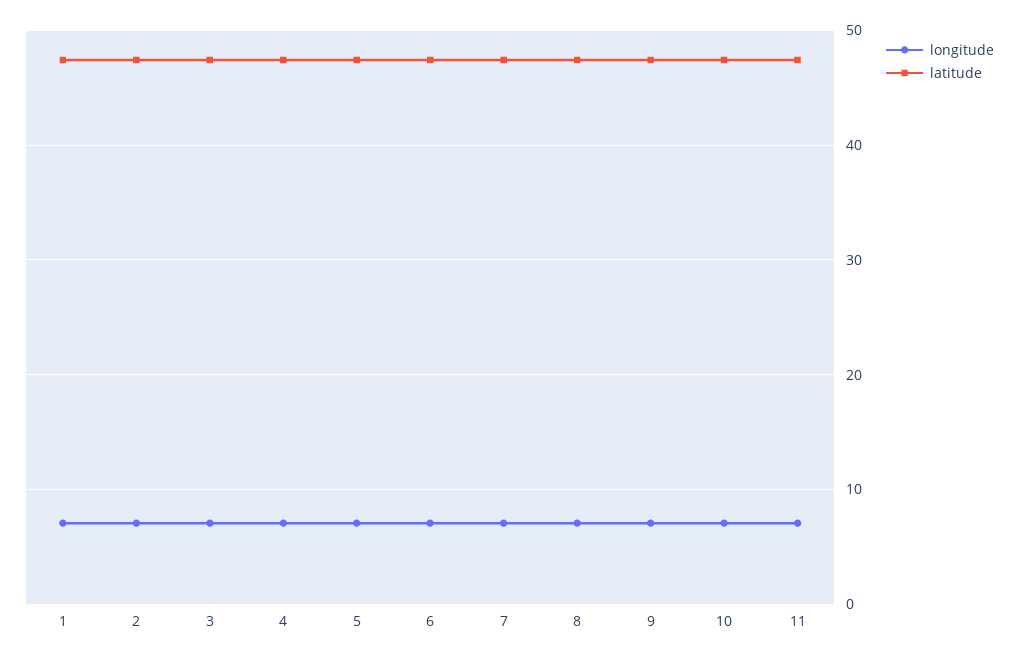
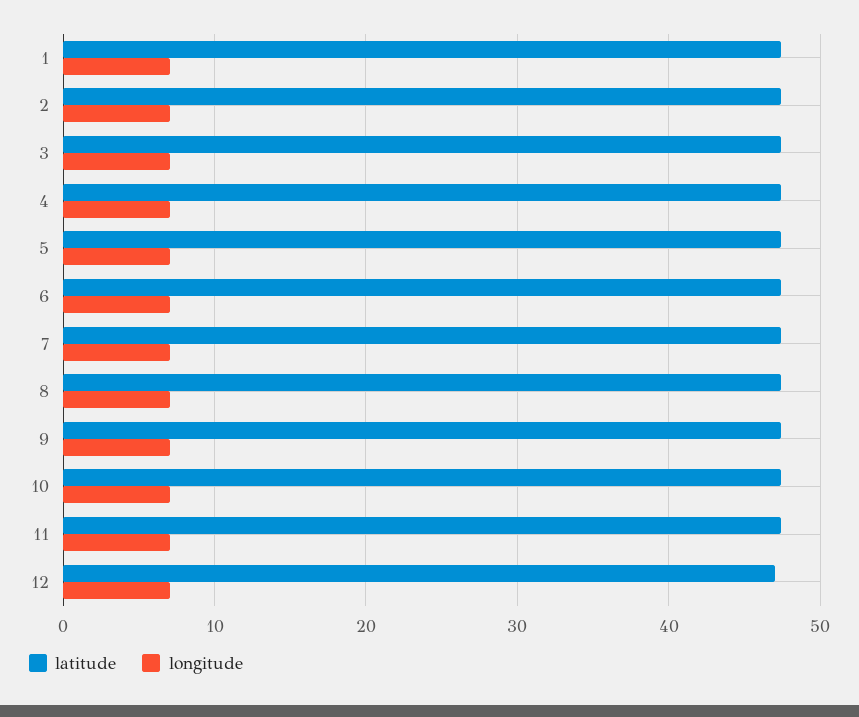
  {
    "longitude": {
      "1": 7,
      "2": 7,
      "3": 7,
      "4": 7,
      "5": 7,
      "6": 7,
      "7": 7,
      "8": 7,
      "9": 7,
      "10": 7,
-     "11": 7
+     "11": 7,
+     "12": 7
    },
    "latitude": {
      "1": 47,
      "2": 47,
      "3": 47,
      "4": 47,
      "5": 47,
      "6": 47,
      "7": 47,
      "8": 47,
      "9": 47,
      "10": 47,
-     "11": 47
+     "11": 47,
+     "12": 47
    }
  }

